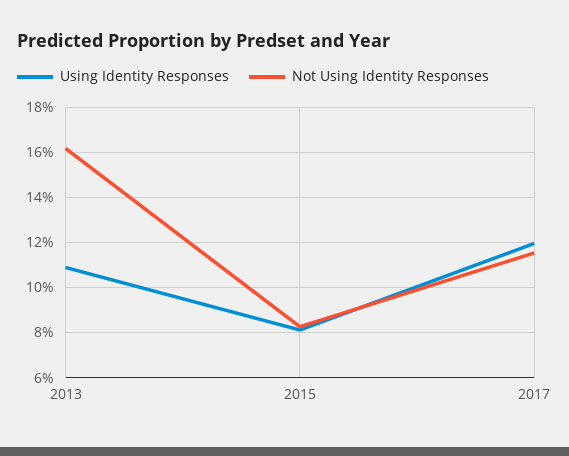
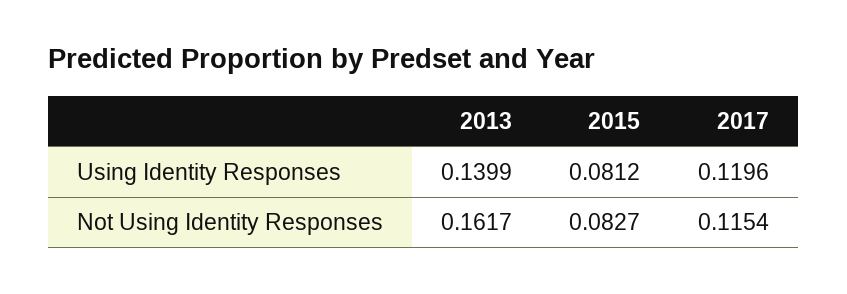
  {
    "Using Identity Responses": {
-     "2013": 0.11,
+     "2013": 0.1399,
      "2015": 0.0812,
      "2017": 0.1196
    },
    "Not Using Identity Responses": {
      "2013": 0.1617,
      "2015": 0.0827,
      "2017": 0.1154
    }
  }

